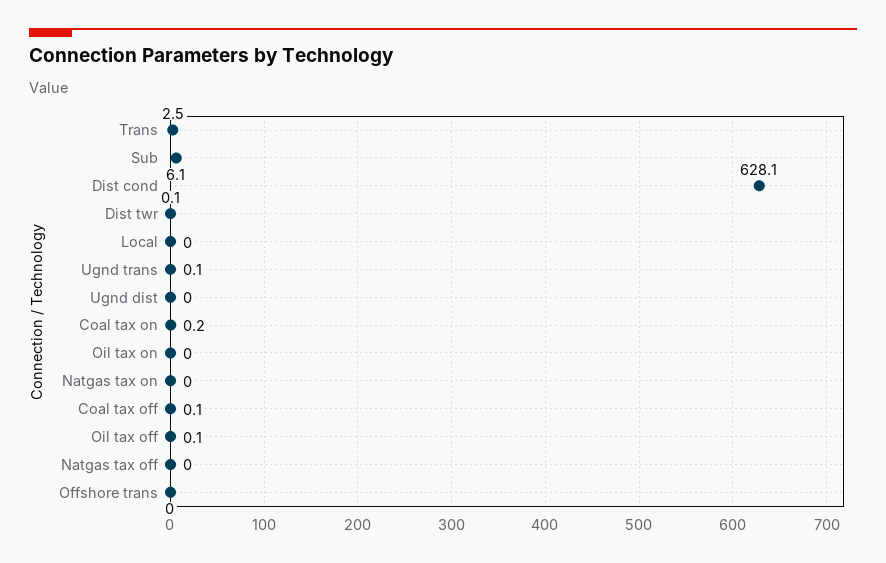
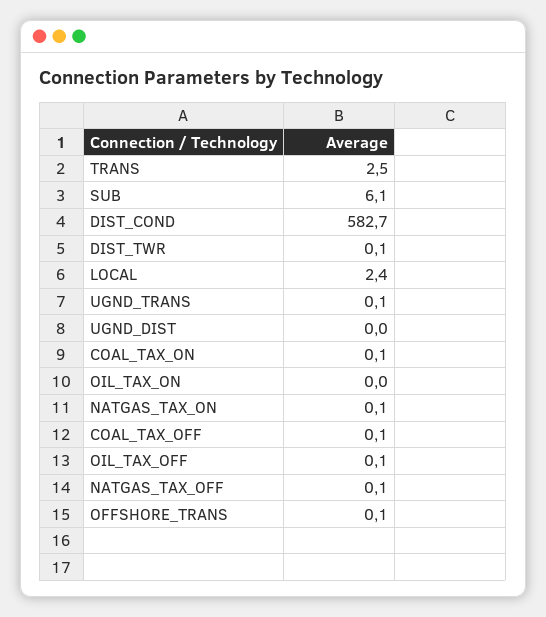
  {
    "Trans": 2.5,
    "Sub": 6.1,
-   "Dist cond": 628.1,
+   "Dist cond": 582.7,
    "Dist twr": 0.1,
-   "Local": 0,
+   "Local": 2.4,
    "Ugnd trans": 0.1,
    "Ugnd dist": 0,
-   "Coal tax on": 0.2,
+   "Coal tax on": 0.1,
    "Oil tax on": 0,
-   "Natgas tax on": 0,
+   "Natgas tax on": 0.1,
    "Coal tax off": 0.1,
    "Oil tax off": 0.1,
-   "Natgas tax off": 0,
+   "Natgas tax off": 0.1,
-   "Offshore trans": 0
+   "Offshore trans": 0.1
  }

